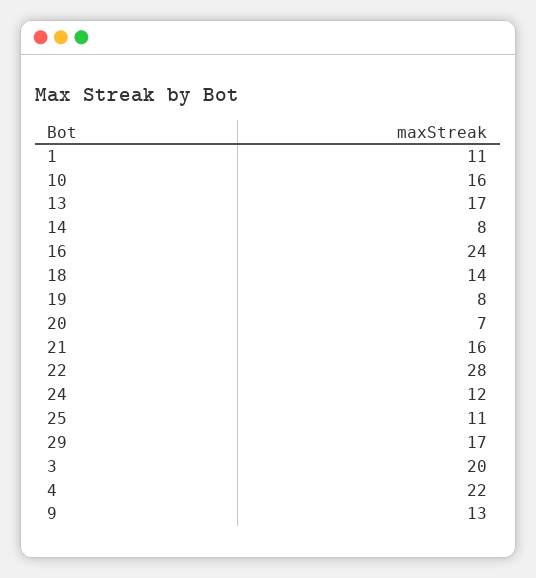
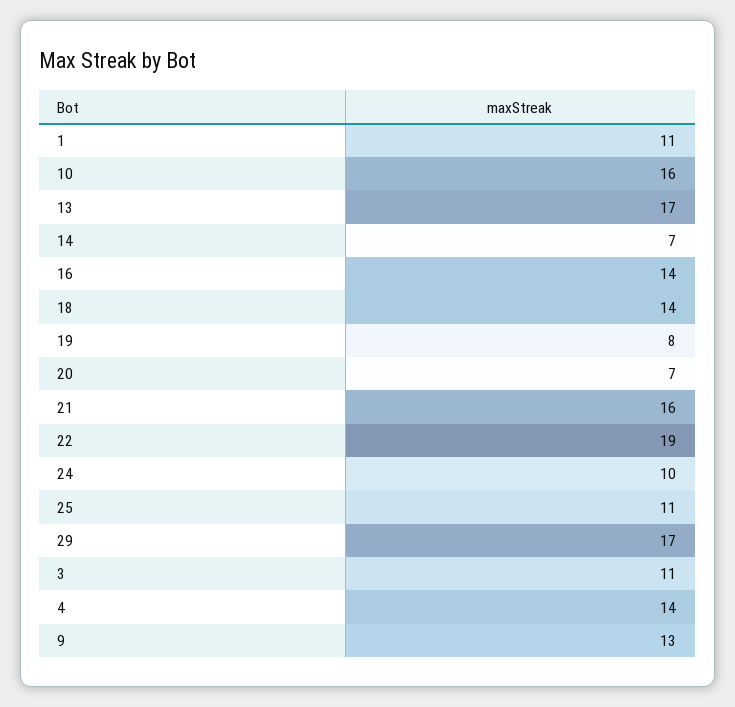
  {
    "1": 11,
    "10": 16,
    "13": 17,
-   "14": 8,
+   "14": 7,
-   "16": 24,
+   "16": 14,
    "18": 14,
    "19": 8,
    "20": 7,
    "21": 16,
-   "22": 28,
+   "22": 19,
-   "24": 12,
+   "24": 10,
    "25": 11,
    "29": 17,
-   "3": 20,
+   "3": 11,
-   "4": 22,
+   "4": 14,
    "9": 13
  }

